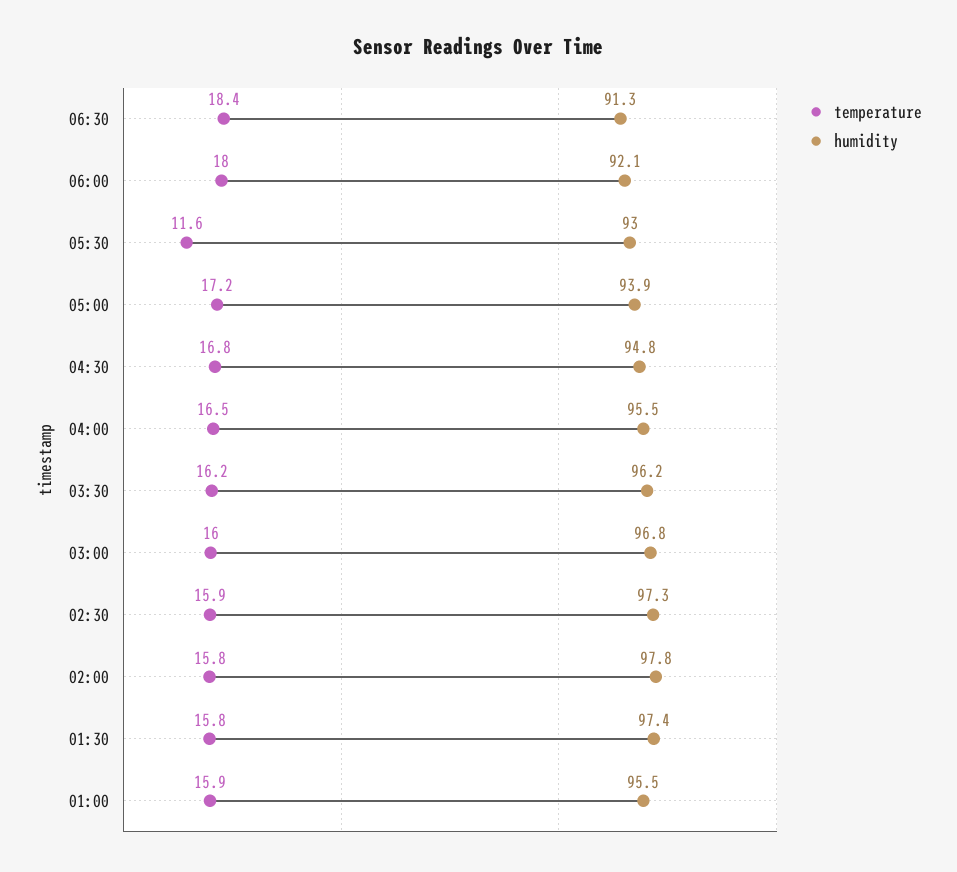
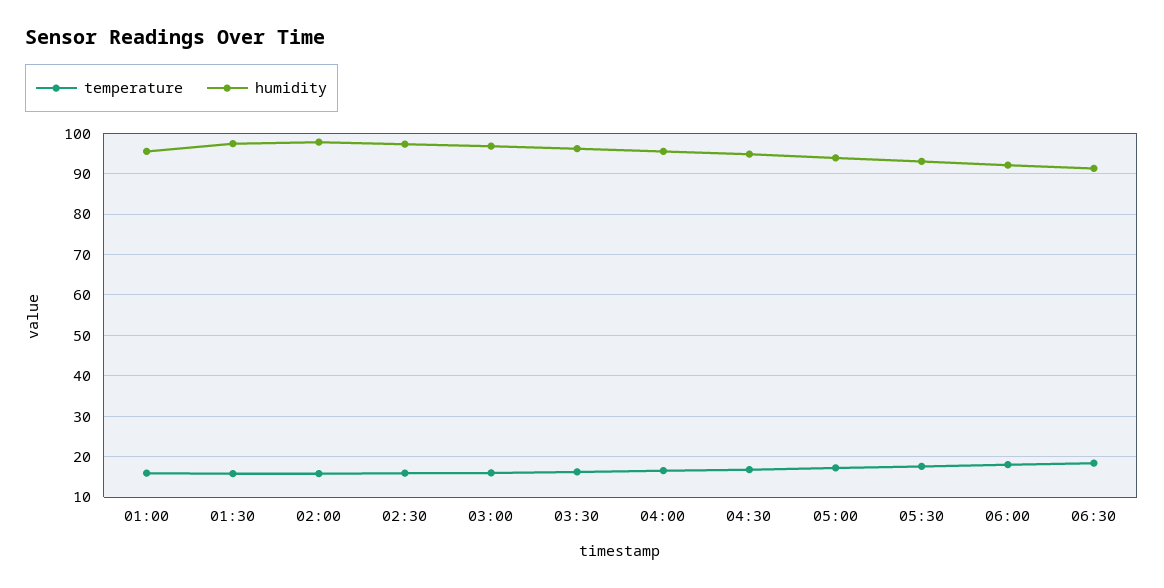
  {
    "temperature": {
      "06:30": 18.4,
      "06:00": 18,
-     "05:30": 11.6,
+     "05:30": 18,
      "05:00": 17.2,
      "04:30": 16.8,
      "04:00": 16.5,
      "03:30": 16.2,
      "03:00": 16,
      "02:30": 15.9,
      "02:00": 15.8,
      "01:30": 15.8,
      "01:00": 15.9
    },
    "humidity": {
      "06:30": 91.3,
      "06:00": 92.1,
      "05:30": 93,
      "05:00": 93.9,
      "04:30": 94.8,
      "04:00": 95.5,
      "03:30": 96.2,
      "03:00": 96.8,
      "02:30": 97.3,
      "02:00": 97.8,
      "01:30": 97.4,
      "01:00": 95.5
    }
  }

